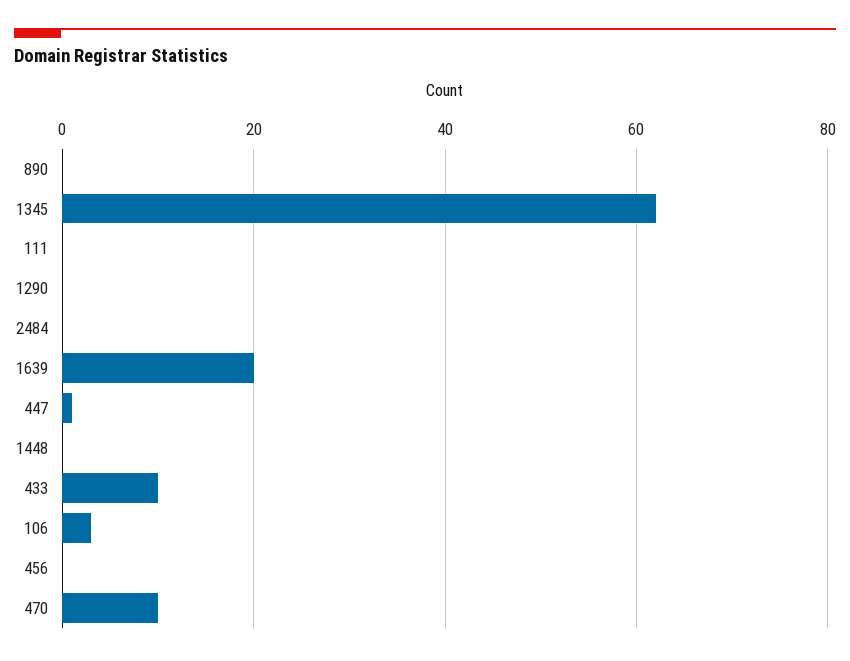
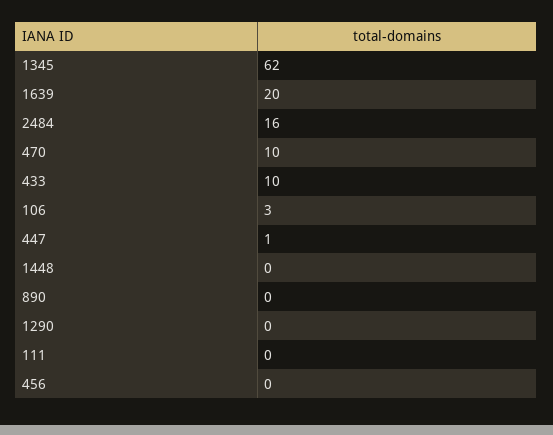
  {
    "890": 0,
    "1345": 62,
    "111": 0,
    "1290": 0,
-   "2484": 0,
+   "2484": 16,
    "1639": 20,
    "447": 1,
    "1448": 0,
    "433": 10,
    "106": 3,
    "456": 0,
    "470": 10
  }

